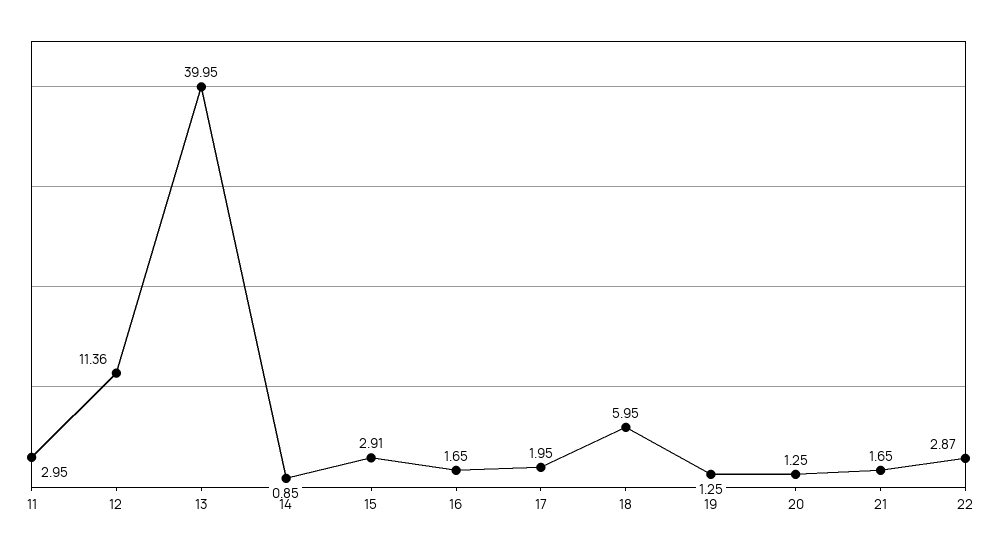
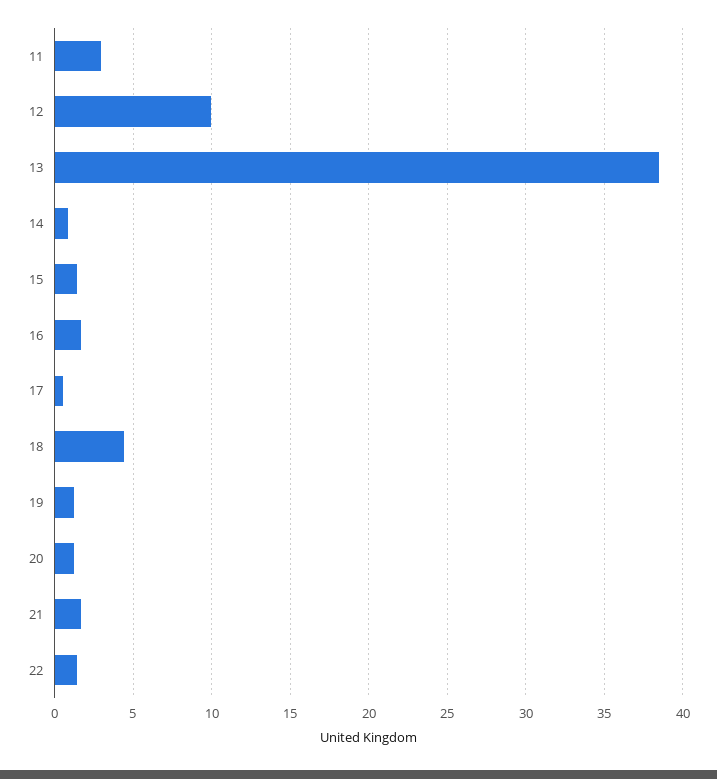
  {
    "11": 2.95,
-   "12": 11.36,
+   "12": 10,
-   "13": 39.95,
+   "13": 38.5,
    "14": 0.85,
-   "15": 2.91,
+   "15": 1.5,
    "16": 1.65,
-   "17": 1.95,
+   "17": 0.5,
-   "18": 5.95,
+   "18": 4.5,
    "19": 1.25,
    "20": 1.25,
    "21": 1.65,
-   "22": 2.87
+   "22": 1.5
  }

